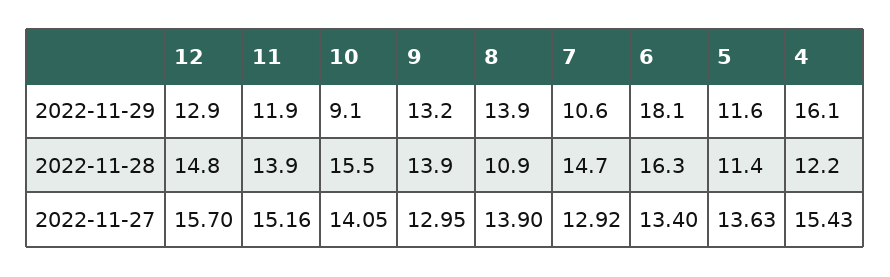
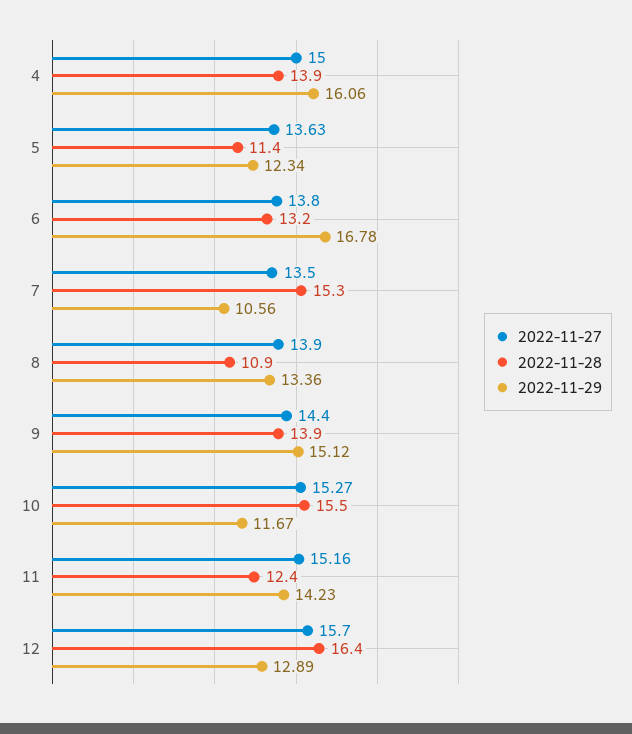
  {
    "2022-11-29": {
      "12": 12.89,
-     "11": 11.9,
+     "11": 14.23,
-     "10": 9.1,
+     "10": 11.67,
-     "9": 13.2,
+     "9": 15.12,
-     "8": 13.9,
+     "8": 13.36,
      "7": 10.56,
-     "6": 18.1,
+     "6": 16.78,
-     "5": 11.6,
+     "5": 12.34,
      "4": 16.06
    },
    "2022-11-28": {
-     "12": 14.8,
+     "12": 16.4,
-     "11": 13.9,
+     "11": 12.4,
      "10": 15.5,
      "9": 13.9,
      "8": 10.9,
-     "7": 14.7,
+     "7": 15.3,
-     "6": 16.3,
+     "6": 13.2,
      "5": 11.4,
-     "4": 12.2
+     "4": 13.9
    },
    "2022-11-27": {
      "12": 15.7,
      "11": 15.16,
-     "10": 14.05,
+     "10": 15.27,
-     "9": 12.95,
+     "9": 14.4,
      "8": 13.9,
-     "7": 12.92,
+     "7": 13.5,
-     "6": 13.4,
+     "6": 13.8,
      "5": 13.63,
-     "4": 15.43
+     "4": 15
    }
  }

